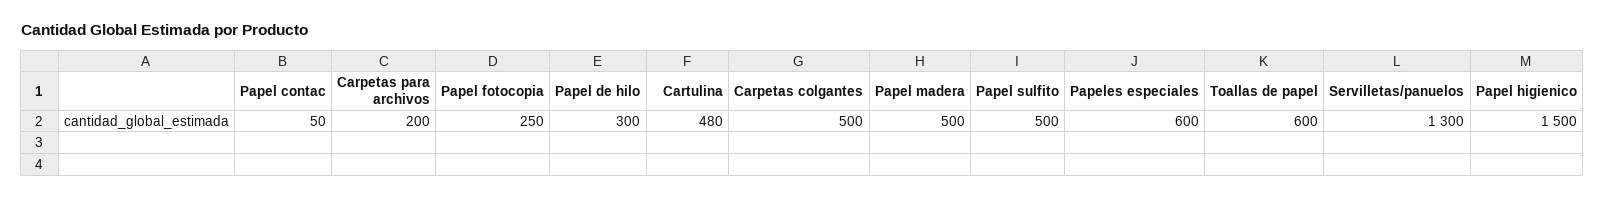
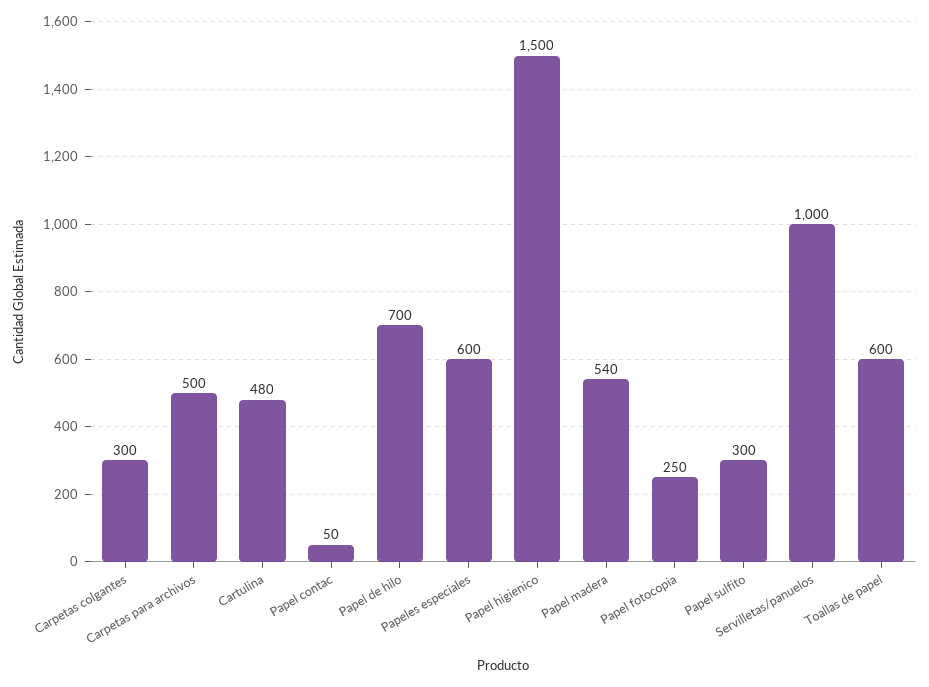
  {
    "Papel contac": 50,
-   "Carpetas para archivos": 200,
+   "Carpetas para archivos": 500,
    "Papel fotocopia": 250,
-   "Papel de hilo": 300,
+   "Papel de hilo": 700,
    "Cartulina": 480,
-   "Carpetas colgantes": 500,
+   "Carpetas colgantes": 300,
-   "Papel madera": 500,
+   "Papel madera": 540,
-   "Papel sulfito": 500,
+   "Papel sulfito": 300,
    "Papeles especiales": 600,
    "Toallas de papel": 600,
-   "Servilletas/panuelos": 1300,
+   "Servilletas/panuelos": 1000,
    "Papel higienico": 1500
  }

